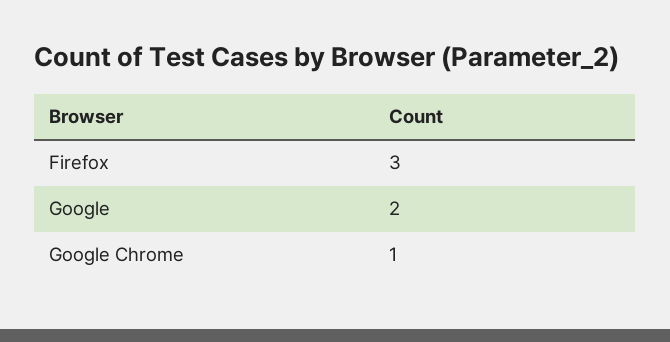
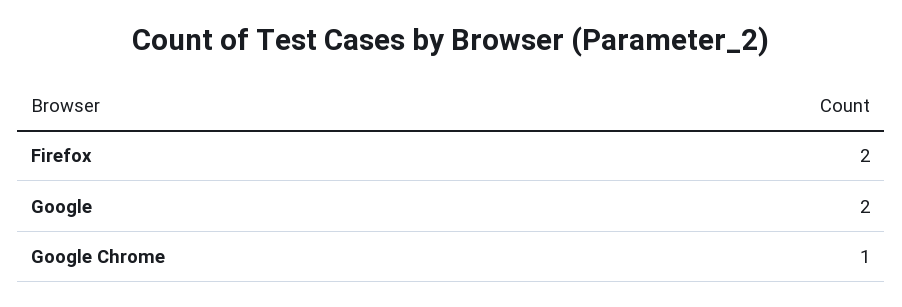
  {
-   "Firefox": 3,
+   "Firefox": 2,
    "Google": 2,
    "Google Chrome": 1
  }

